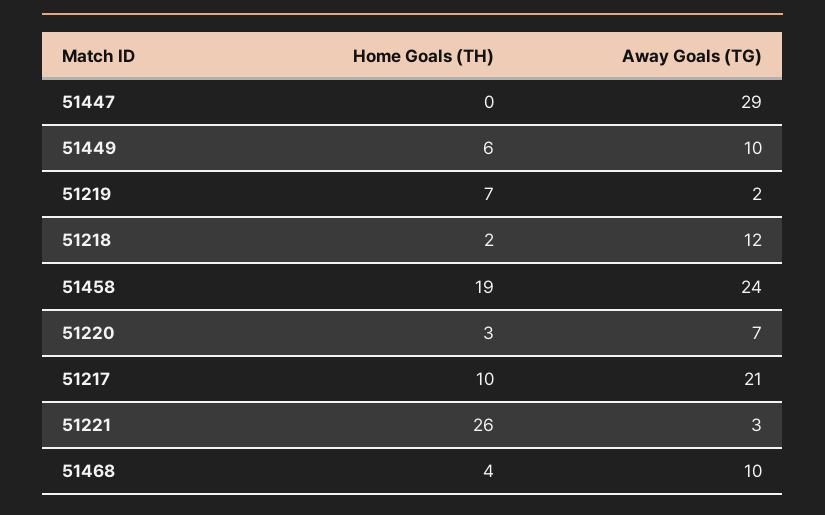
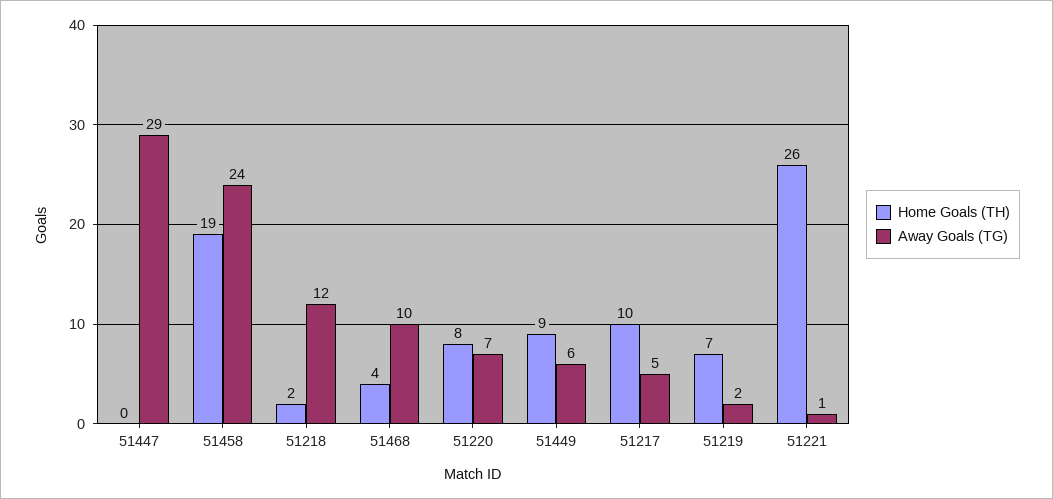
  {
    "Home Goals (TH)": {
      "51447": 0,
-     "51449": 6,
+     "51449": 9,
      "51219": 7,
      "51218": 2,
      "51458": 19,
-     "51220": 3,
+     "51220": 8,
      "51217": 10,
      "51221": 26,
      "51468": 4
    },
    "Away Goals (TG)": {
      "51447": 29,
-     "51449": 10,
+     "51449": 6,
      "51219": 2,
      "51218": 12,
      "51458": 24,
      "51220": 7,
-     "51217": 21,
+     "51217": 5,
-     "51221": 3,
+     "51221": 1,
      "51468": 10
    }
  }

